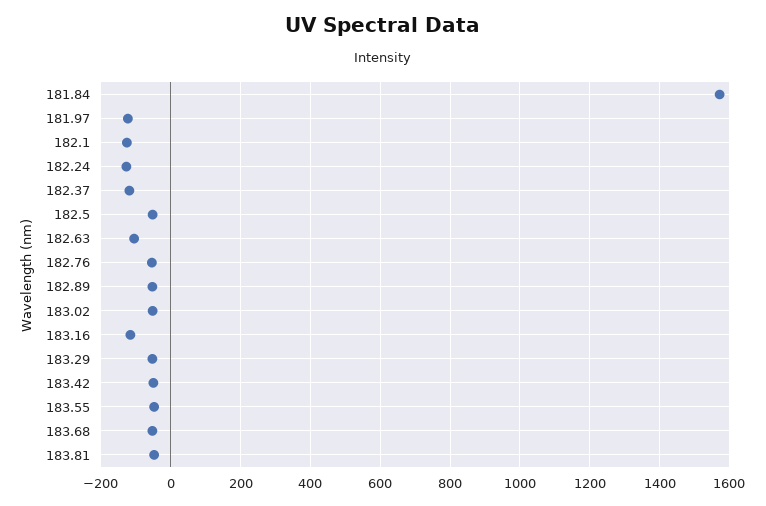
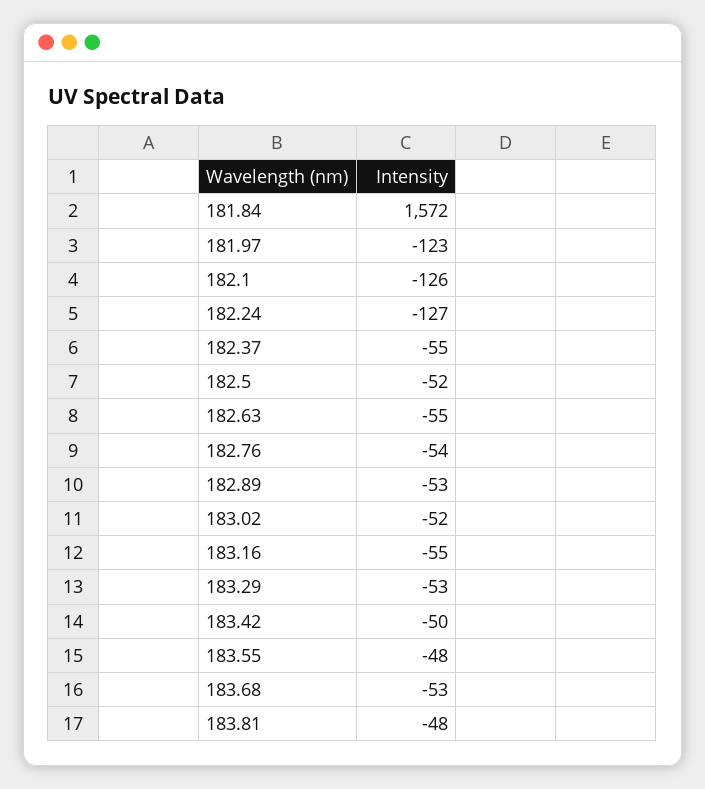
  {
    "181.84": 1572,
    "181.97": -123,
    "182.1": -126,
    "182.24": -127,
-   "182.37": -120,
+   "182.37": -55,
    "182.5": -52,
-   "182.63": -100,
+   "182.63": -55,
    "182.76": -54,
    "182.89": -53,
    "183.02": -52,
-   "183.16": -120,
+   "183.16": -55,
    "183.29": -53,
    "183.42": -50,
    "183.55": -48,
    "183.68": -53,
    "183.81": -48
  }

